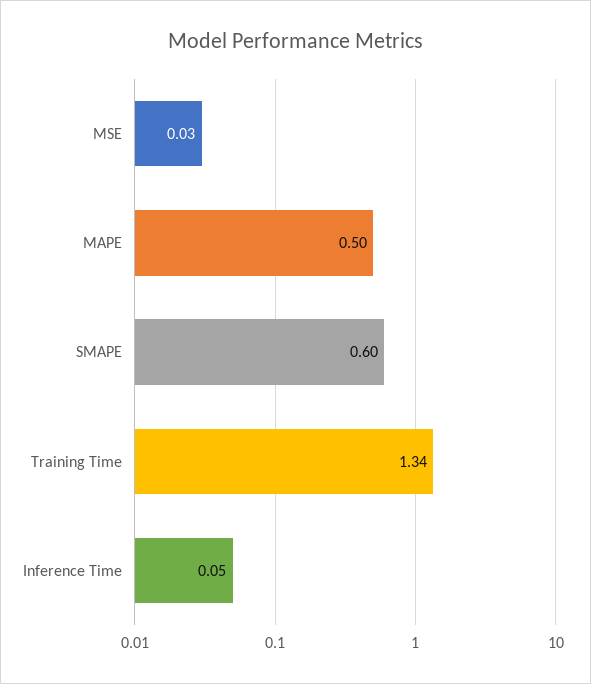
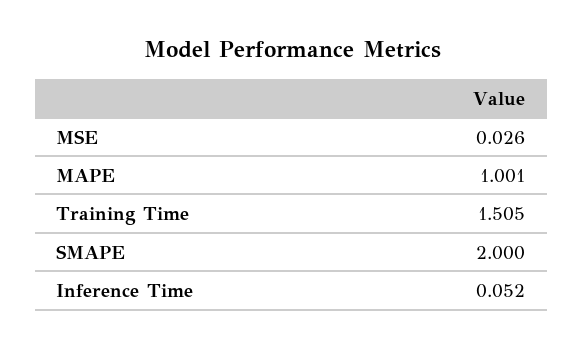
  {
    "MSE": 0.026,
-   "MAPE": 0.5,
+   "MAPE": 1.001,
-   "SMAPE": 0.6,
+   "SMAPE": 2,
-   "Training Time": 1.34,
+   "Training Time": 1.505,
    "Inference Time": 0.052
  }

